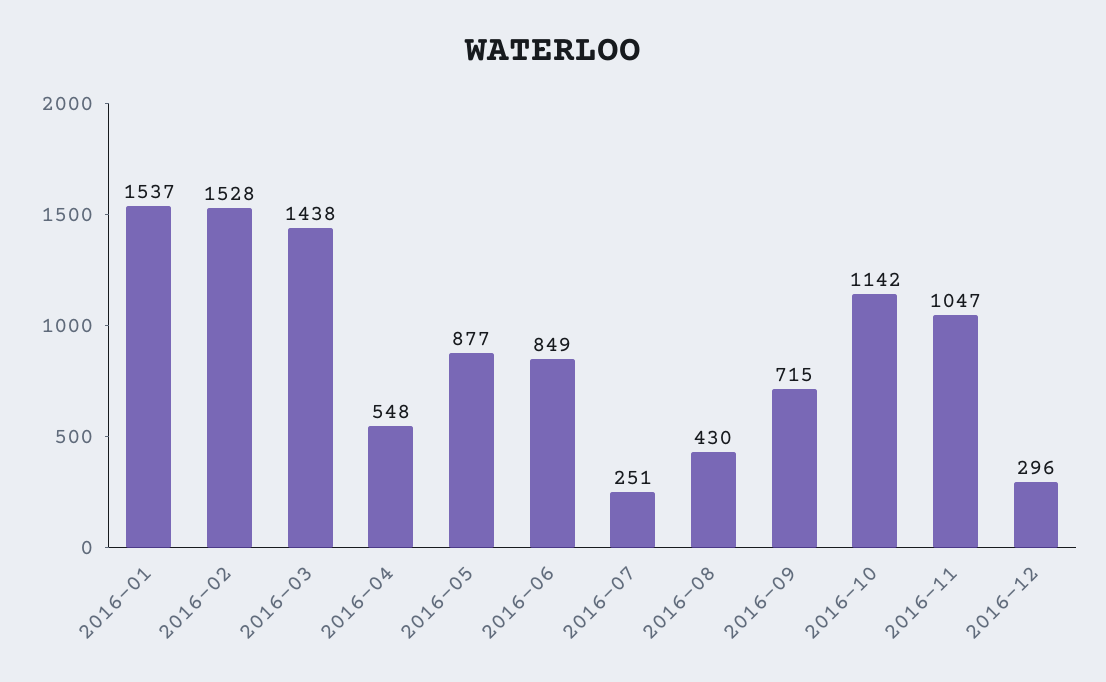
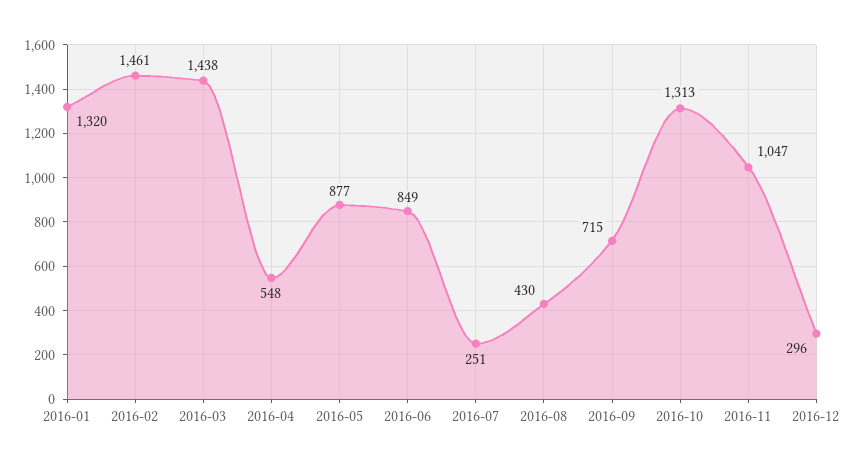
  {
-   "2016-01": 1537,
+   "2016-01": 1320,
-   "2016-02": 1528,
+   "2016-02": 1461,
    "2016-03": 1438,
    "2016-04": 548,
    "2016-05": 877,
    "2016-06": 849,
    "2016-07": 251,
    "2016-08": 430,
    "2016-09": 715,
-   "2016-10": 1142,
+   "2016-10": 1313,
    "2016-11": 1047,
    "2016-12": 296
  }

